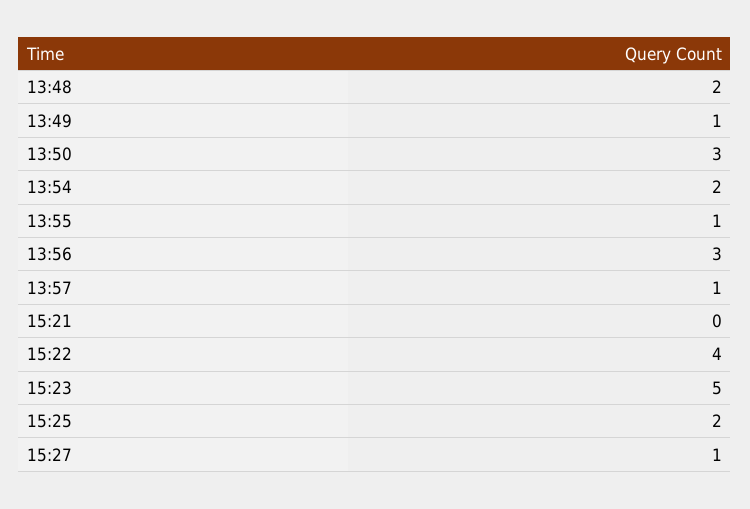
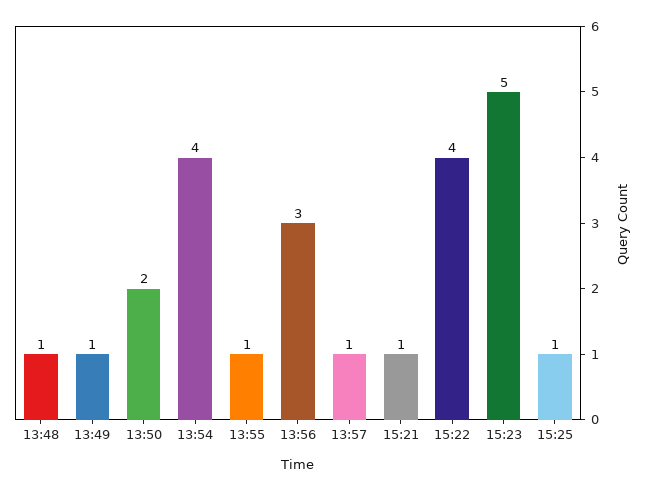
  {
-   "13:48": 2,
+   "13:48": 1,
    "13:49": 1,
-   "13:50": 3,
+   "13:50": 2,
-   "13:54": 2,
+   "13:54": 4,
    "13:55": 1,
    "13:56": 3,
    "13:57": 1,
-   "15:21": 0,
+   "15:21": 1,
    "15:22": 4,
    "15:23": 5,
-   "15:25": 2,
+   "15:25": 1
-   "15:27": 1
  }

